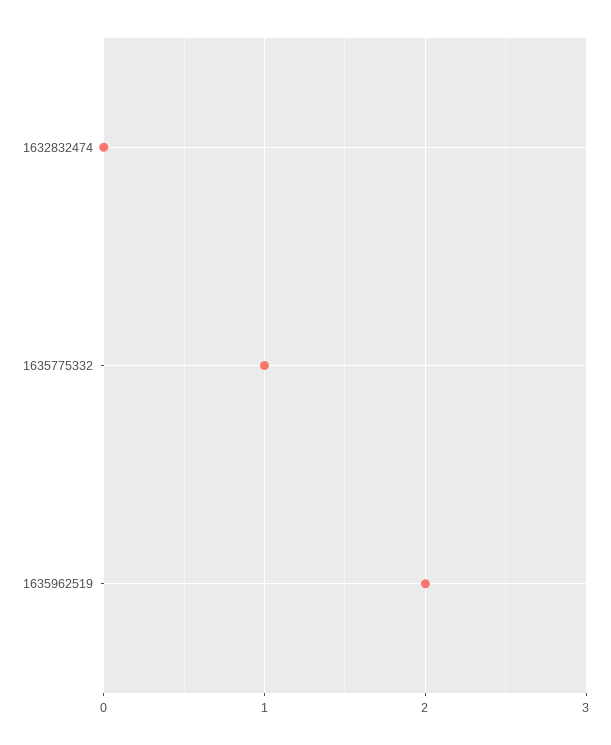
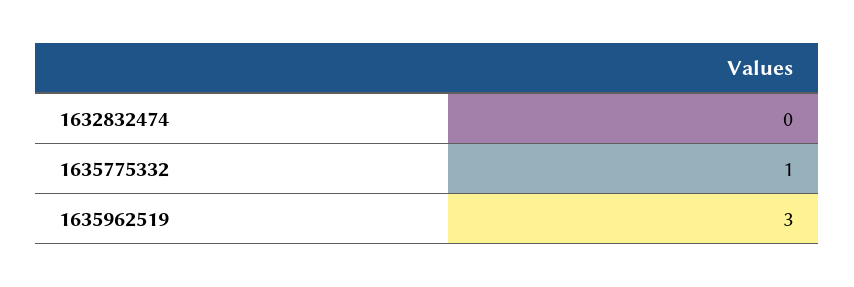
  {
    "1632832474": 0,
    "1635775332": 1,
-   "1635962519": 2
+   "1635962519": 3
  }

